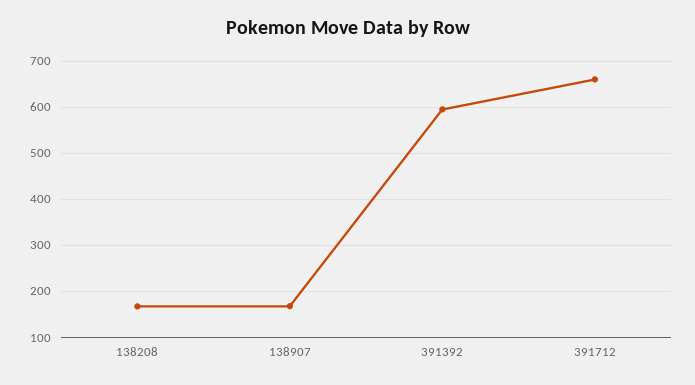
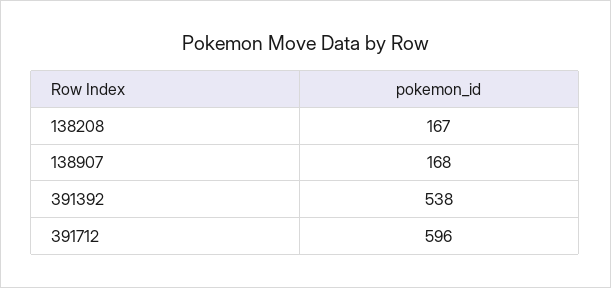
  {
    "138208": 167,
    "138907": 168,
-   "391392": 600,
+   "391392": 538,
-   "391712": 660
+   "391712": 596
  }

